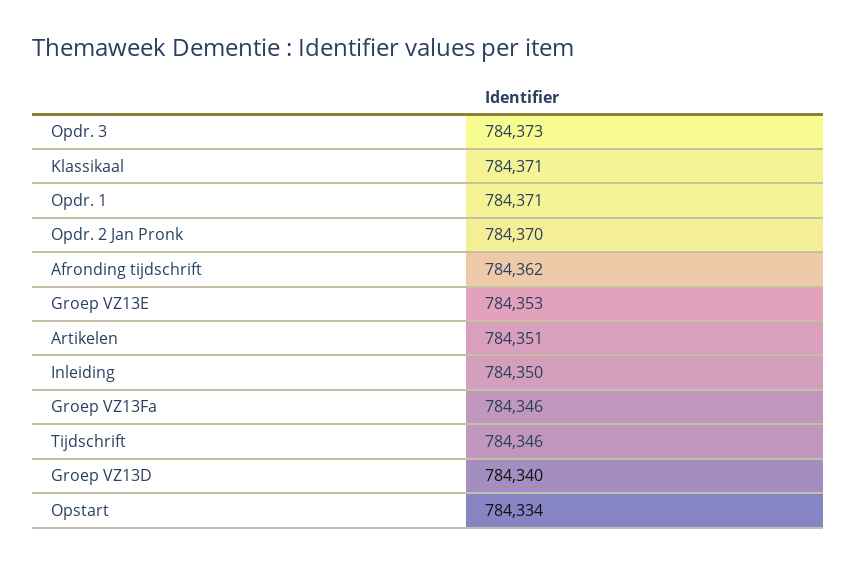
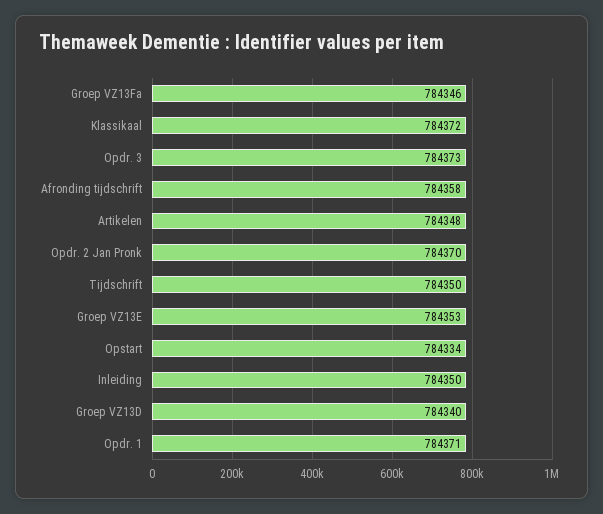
  {
    "Opdr. 3": 784373,
-   "Klassikaal": 784371,
+   "Klassikaal": 784372,
    "Opdr. 1": 784371,
    "Opdr. 2 Jan Pronk": 784370,
-   "Afronding tijdschrift": 784362,
+   "Afronding tijdschrift": 784358,
    "Groep VZ13E": 784353,
-   "Artikelen": 784351,
+   "Artikelen": 784348,
    "Inleiding": 784350,
    "Groep VZ13Fa": 784346,
-   "Tijdschrift": 784346,
+   "Tijdschrift": 784350,
    "Groep VZ13D": 784340,
    "Opstart": 784334
  }

